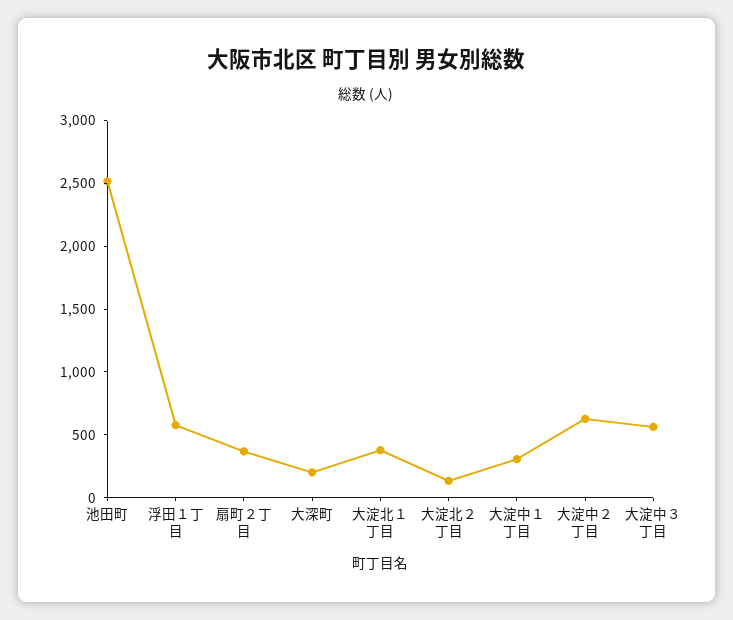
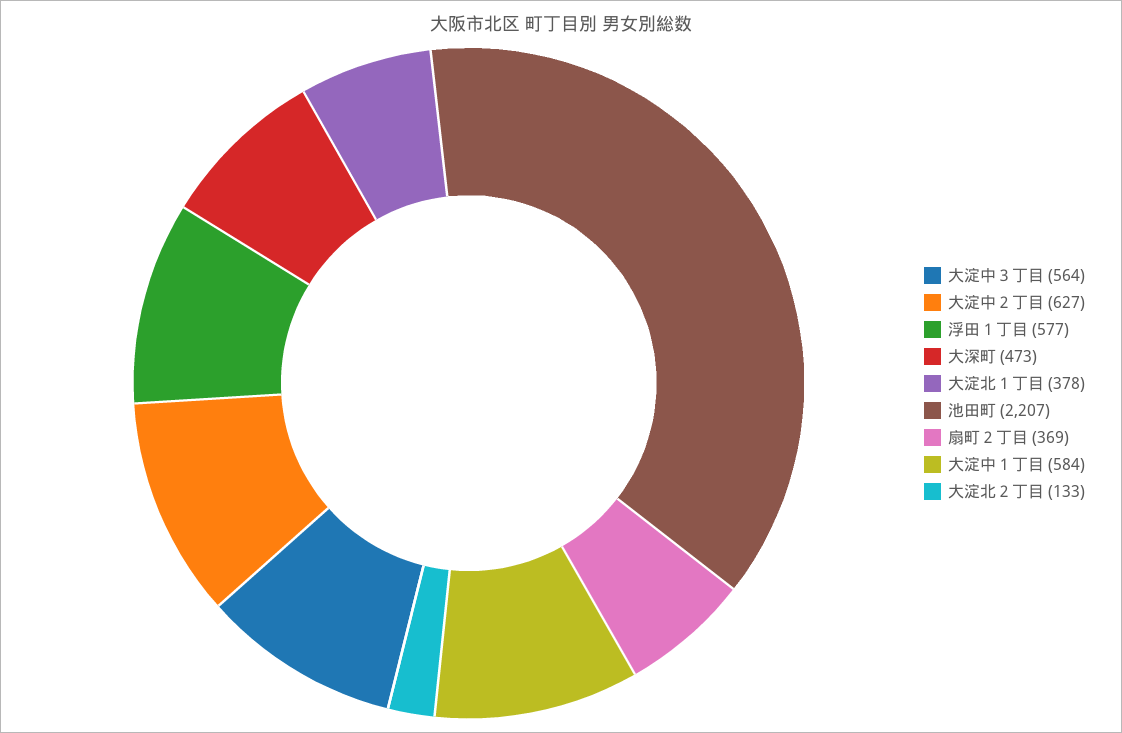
  {
-   "池田町": 2500,
+   "池田町": 2207,
    "浮田１丁目": 577,
    "扇町２丁目": 369,
-   "大深町": 200,
+   "大深町": 473,
    "大淀北１丁目": 378,
    "大淀北２丁目": 133,
-   "大淀中１丁目": 300,
+   "大淀中１丁目": 584,
    "大淀中２丁目": 627,
    "大淀中３丁目": 564
  }

